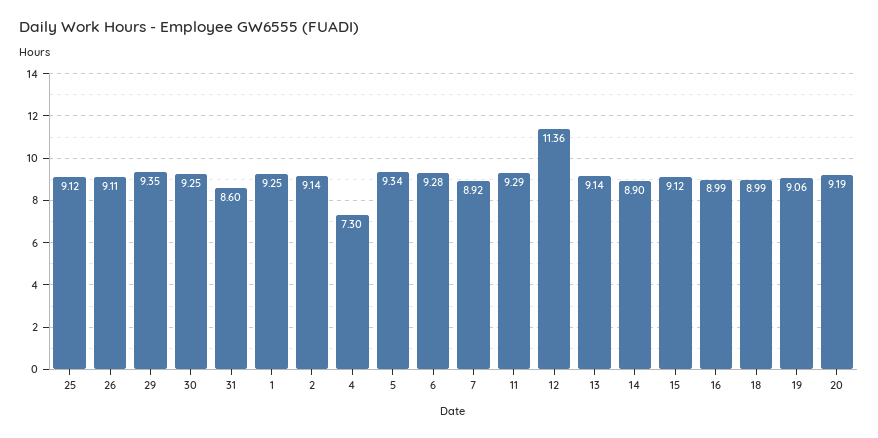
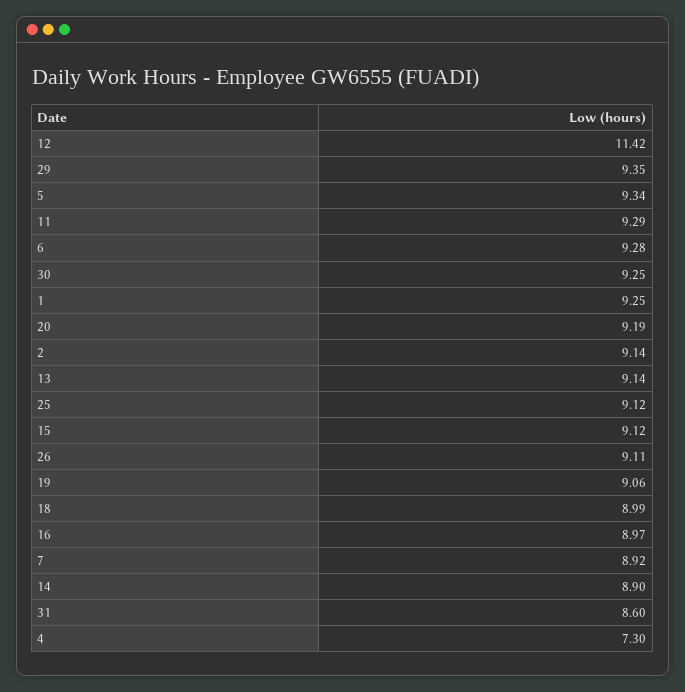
  {
    "25": 9.12,
    "26": 9.11,
    "29": 9.35,
    "30": 9.25,
    "31": 8.6,
    "1": 9.25,
    "2": 9.14,
    "4": 7.3,
    "5": 9.34,
    "6": 9.28,
    "7": 8.92,
    "11": 9.29,
-   "12": 11.36,
+   "12": 11.42,
    "13": 9.14,
    "14": 8.9,
    "15": 9.12,
-   "16": 8.99,
+   "16": 8.97,
    "18": 8.99,
    "19": 9.06,
    "20": 9.19
  }

